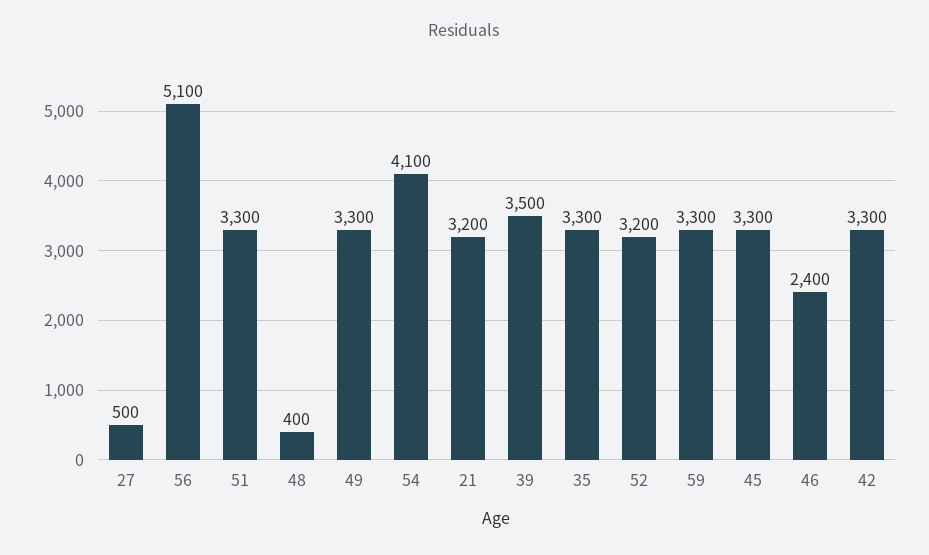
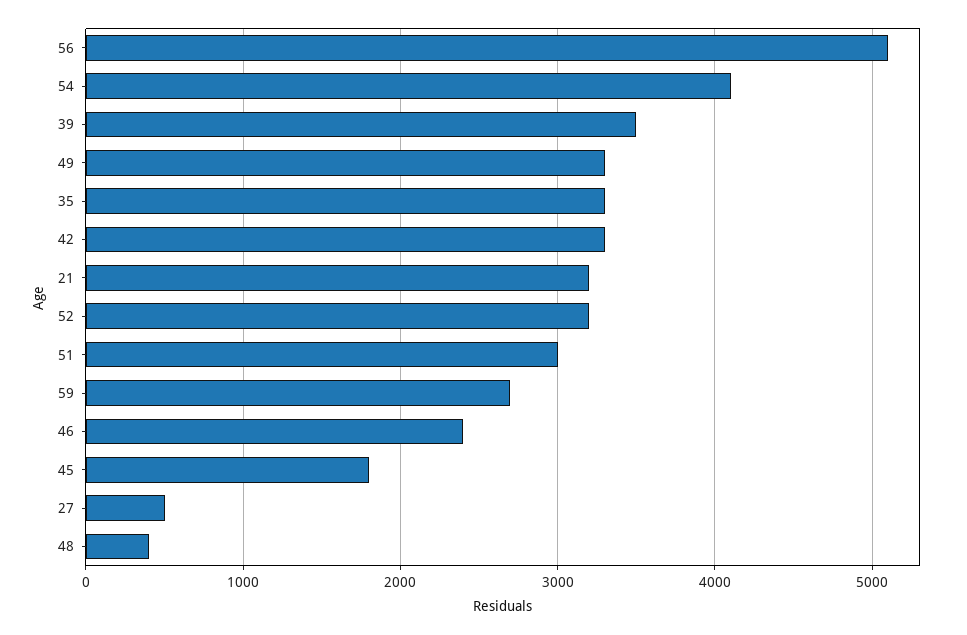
  {
    "27": 500,
    "56": 5100,
-   "51": 3300,
+   "51": 3000,
    "48": 400,
    "49": 3300,
    "54": 4100,
    "21": 3200,
    "39": 3500,
    "35": 3300,
    "52": 3200,
-   "59": 3300,
+   "59": 2700,
-   "45": 3300,
+   "45": 1800,
    "46": 2400,
    "42": 3300
  }

